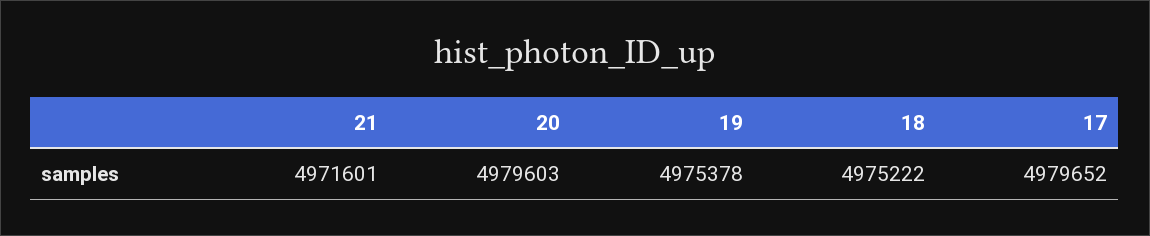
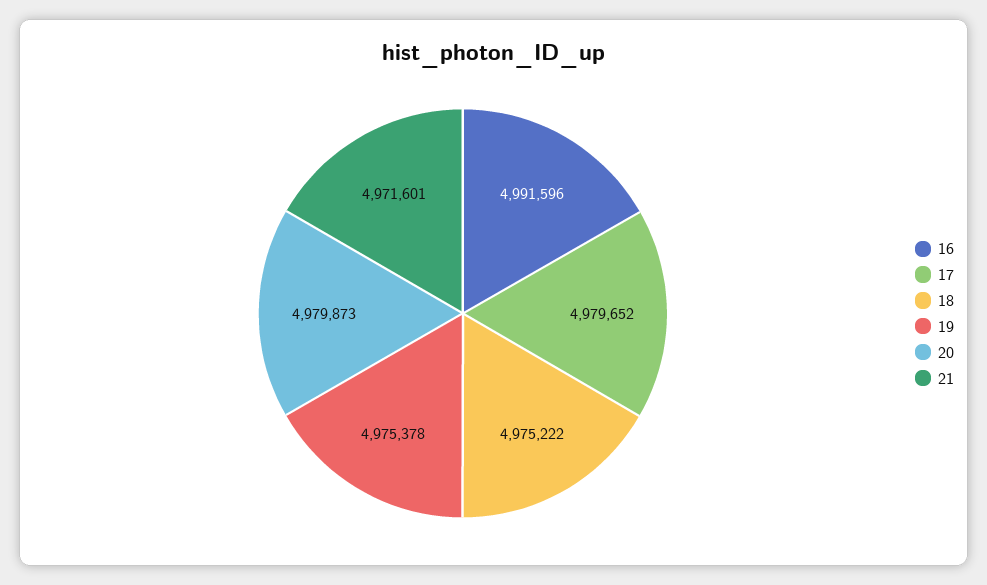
  {
    "21": 4971601,
-   "20": 4979603,
+   "20": 4979873,
    "19": 4975378,
    "18": 4975222,
-   "17": 4979652
+   "17": 4979652,
+   "16": 4991596
  }

